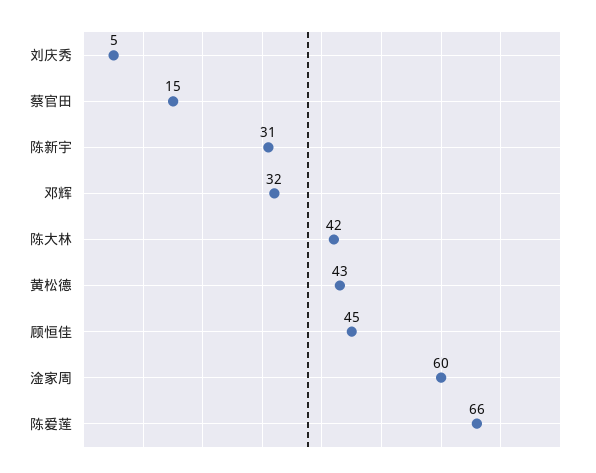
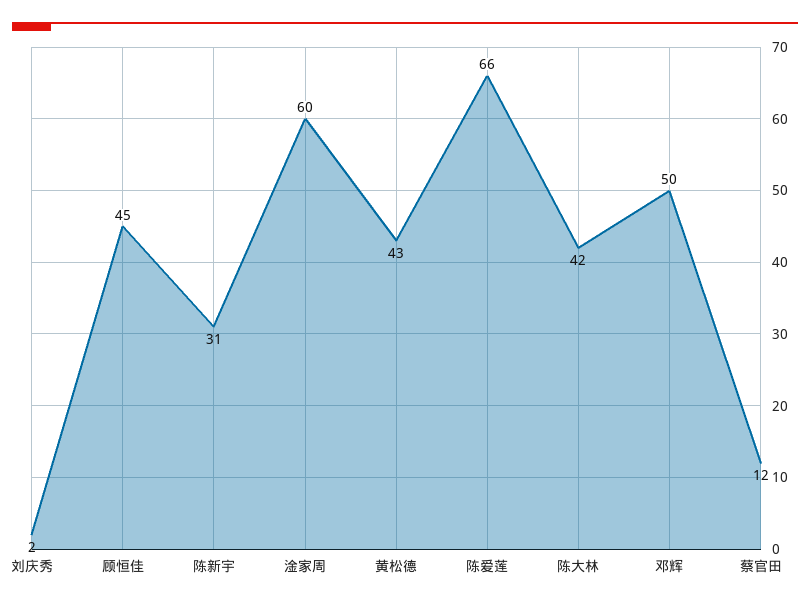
  {
-   "刘庆秀": 5,
+   "刘庆秀": 2,
-   "蔡官田": 15,
+   "蔡官田": 12,
    "陈新宇": 31,
-   "邓辉": 32,
+   "邓辉": 50,
    "陈大林": 42,
    "黄松德": 43,
    "顾恒佳": 45,
    "淦家周": 60,
    "陈爱莲": 66
  }

